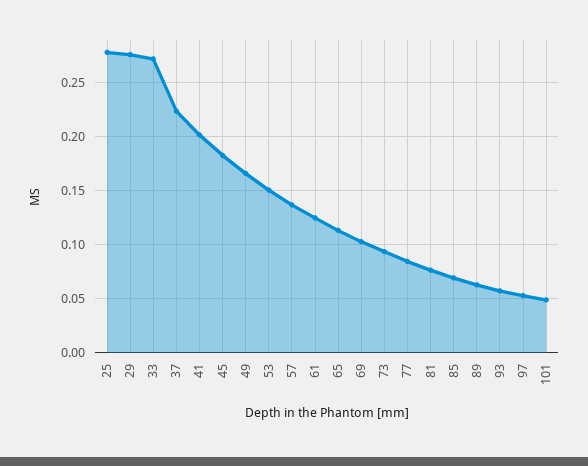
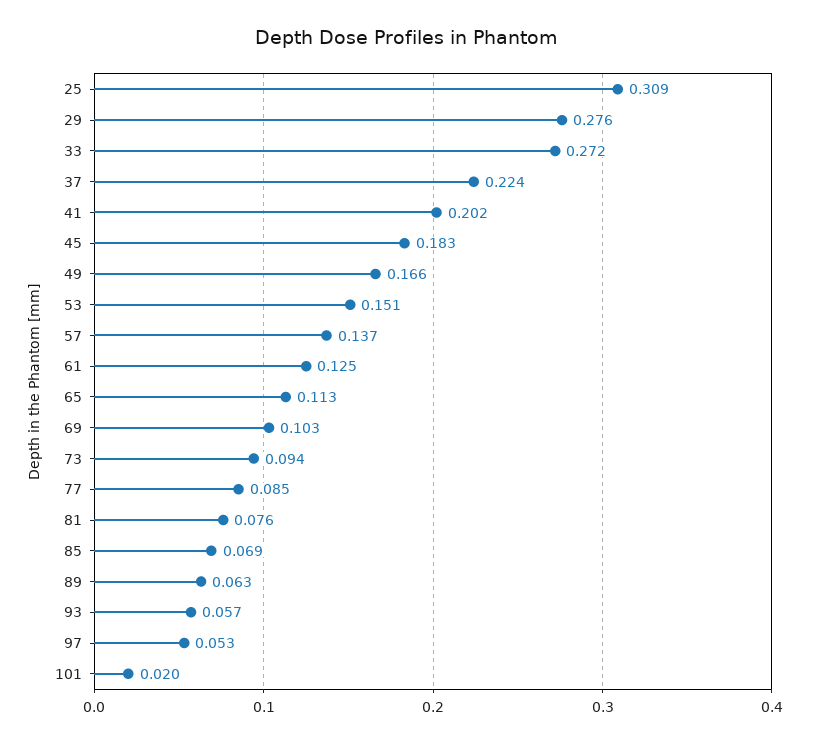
  {
-   "25": 0.28,
+   "25": 0.309,
    "29": 0.276,
    "33": 0.272,
    "37": 0.224,
    "41": 0.202,
    "45": 0.183,
    "49": 0.166,
    "53": 0.151,
    "57": 0.137,
    "61": 0.125,
    "65": 0.113,
    "69": 0.103,
    "73": 0.094,
    "77": 0.085,
    "81": 0.076,
    "85": 0.069,
    "89": 0.063,
    "93": 0.057,
    "97": 0.053,
-   "101": 0.05
+   "101": 0.02
  }

